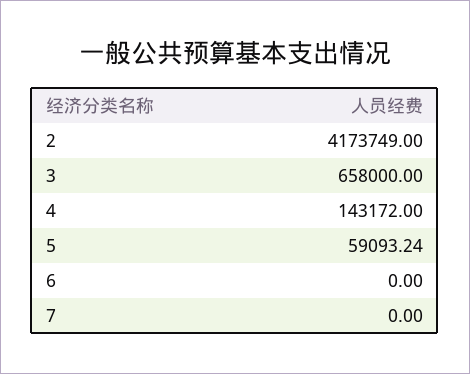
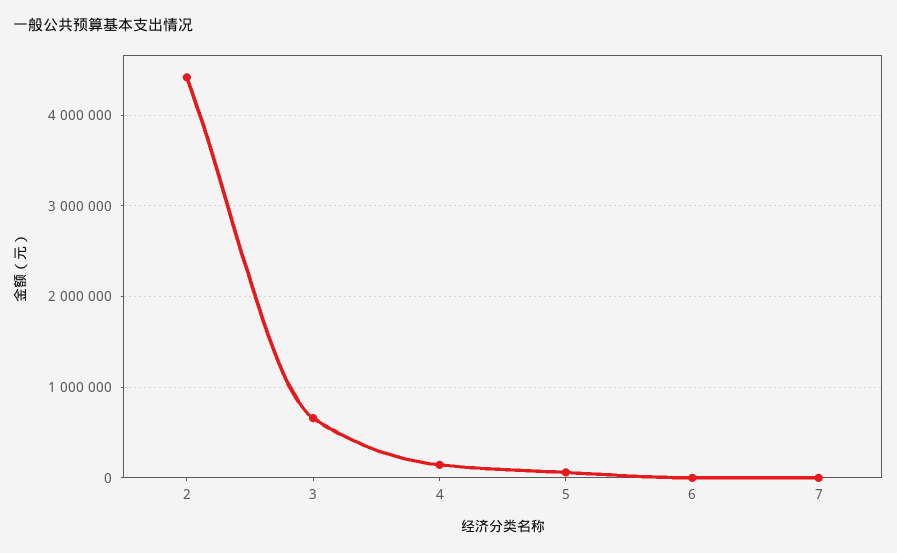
  {
-   "2": 4173749,
+   "2": 4400000,
    "3": 658000,
    "4": 143172,
    "5": 59093.24,
    "6": 0,
    "7": 0
  }

